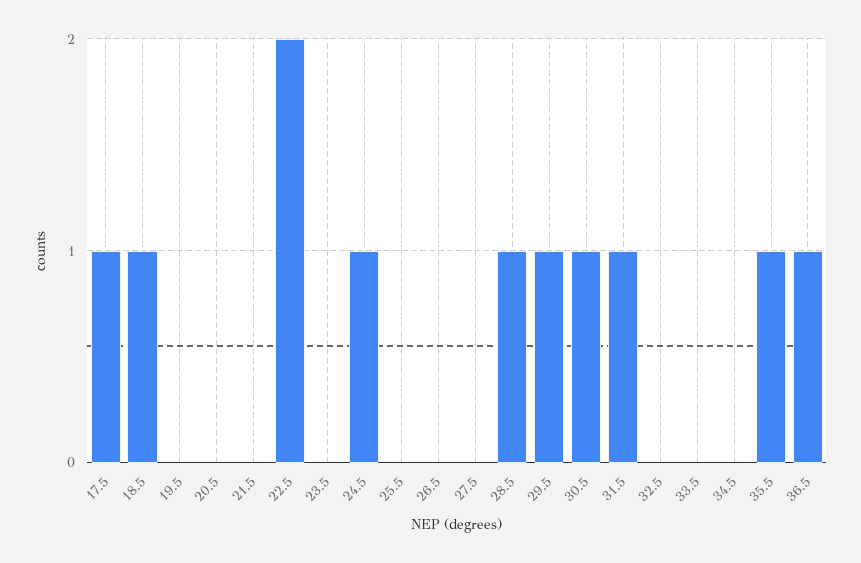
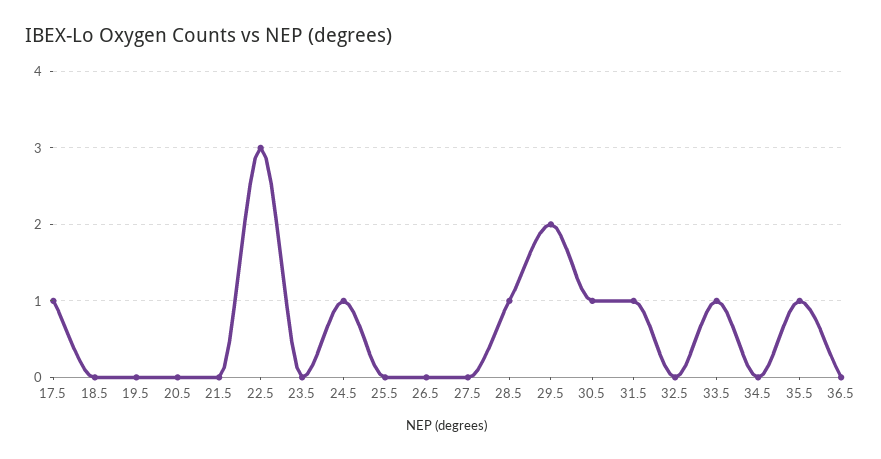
  {
    "17.5": 1,
-   "18.5": 1,
+   "18.5": 0,
    "19.5": 0,
    "20.5": 0,
    "21.5": 0,
-   "22.5": 2,
+   "22.5": 3,
    "23.5": 0,
    "24.5": 1,
    "25.5": 0,
    "26.5": 0,
    "27.5": 0,
    "28.5": 1,
-   "29.5": 1,
+   "29.5": 2,
    "30.5": 1,
    "31.5": 1,
    "32.5": 0,
-   "33.5": 0,
+   "33.5": 1,
    "34.5": 0,
    "35.5": 1,
-   "36.5": 1
+   "36.5": 0
  }

